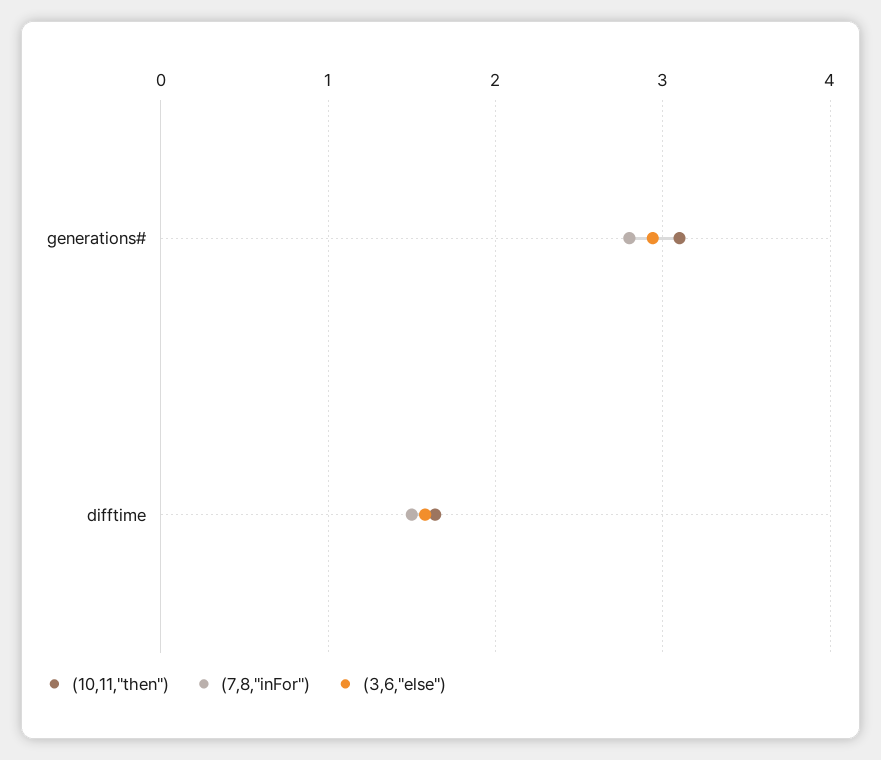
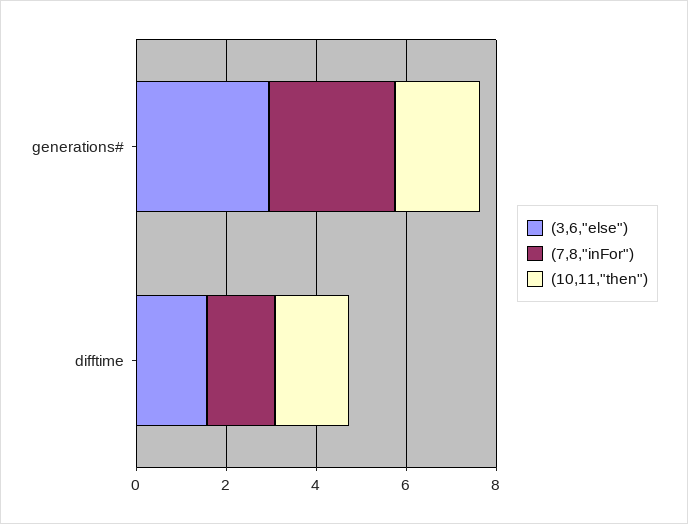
  {
    "(10,11,\"then\")": {
-     "generations#": 3.1,
+     "generations#": 2,
      "difftime": 1.6
    },
    "(7,8,\"inFor\")": {
      "generations#": 2.8,
      "difftime": 1.5
    },
    "(3,6,\"else\")": {
      "generations#": 2.9,
      "difftime": 1.6
    }
  }

